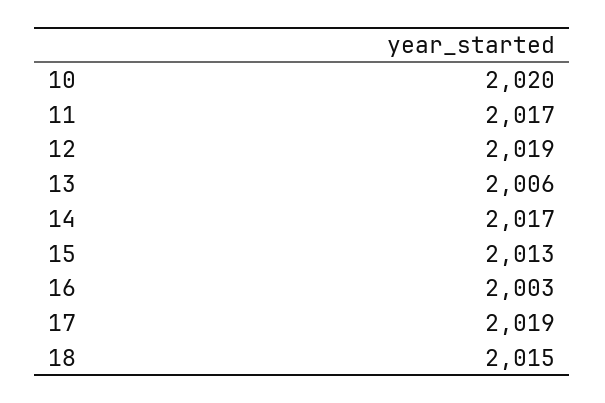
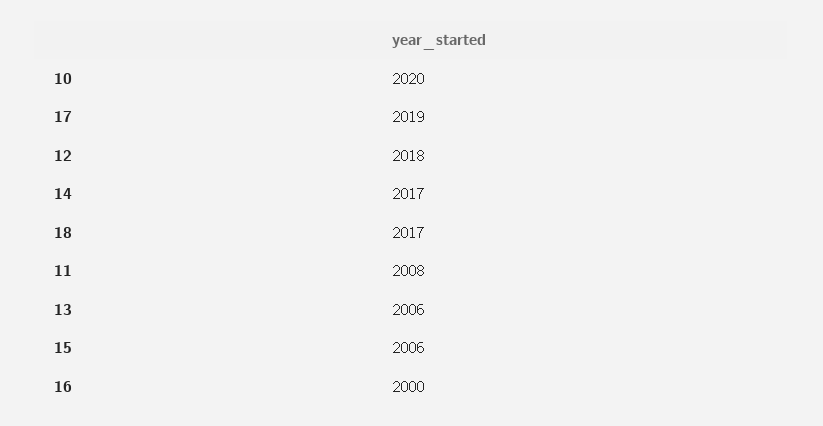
  {
    "10": 2020,
-   "11": 2017,
+   "11": 2008,
-   "12": 2019,
+   "12": 2018,
    "13": 2006,
    "14": 2017,
-   "15": 2013,
+   "15": 2006,
-   "16": 2003,
+   "16": 2000,
    "17": 2019,
-   "18": 2015
+   "18": 2017
  }

